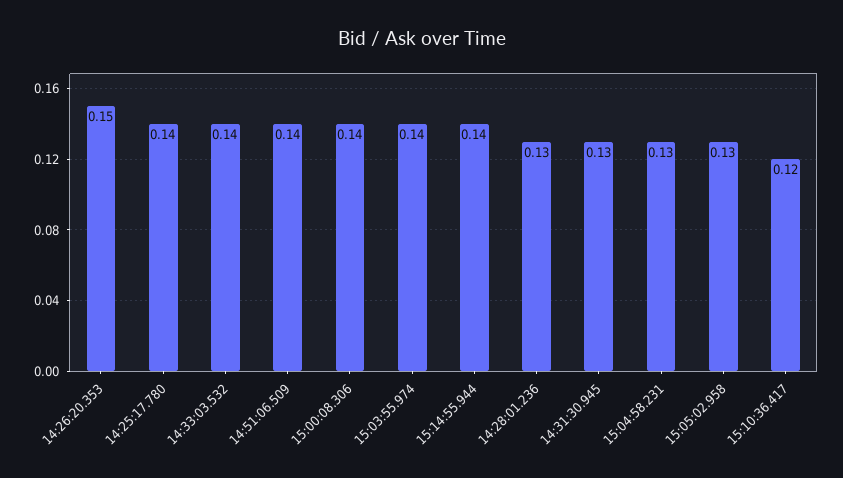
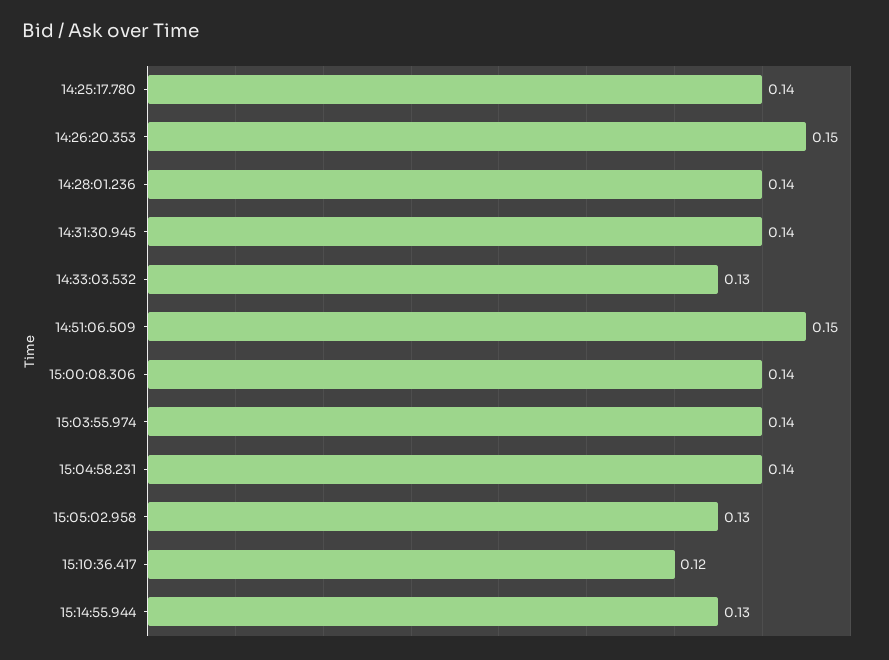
  {
    "14:26:20.353": 0.15,
    "14:25:17.780": 0.14,
-   "14:33:03.532": 0.14,
+   "14:33:03.532": 0.13,
-   "14:51:06.509": 0.14,
+   "14:51:06.509": 0.15,
    "15:00:08.306": 0.14,
    "15:03:55.974": 0.14,
-   "15:14:55.944": 0.14,
+   "15:14:55.944": 0.13,
-   "14:28:01.236": 0.13,
+   "14:28:01.236": 0.14,
-   "14:31:30.945": 0.13,
+   "14:31:30.945": 0.14,
-   "15:04:58.231": 0.13,
+   "15:04:58.231": 0.14,
    "15:05:02.958": 0.13,
    "15:10:36.417": 0.12
  }

